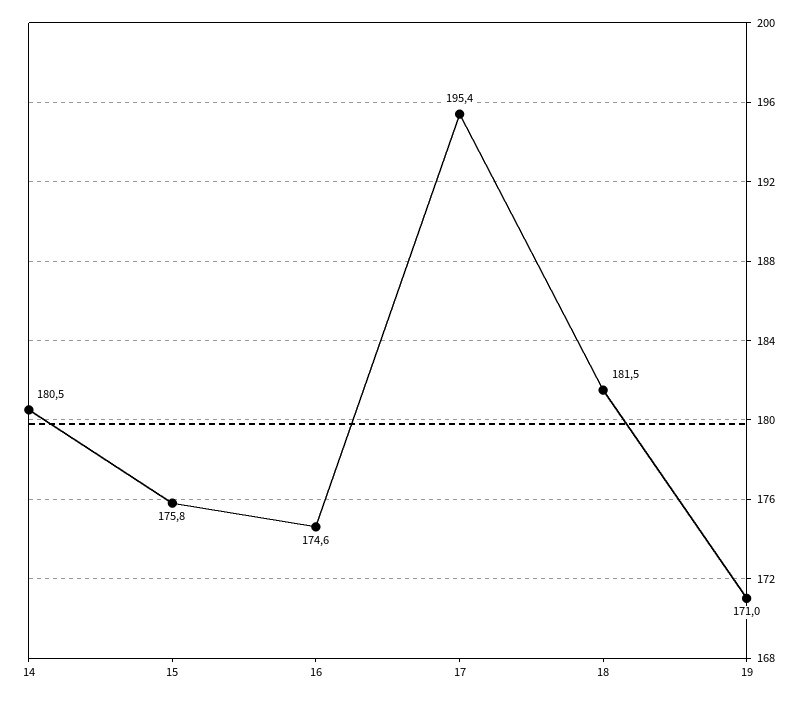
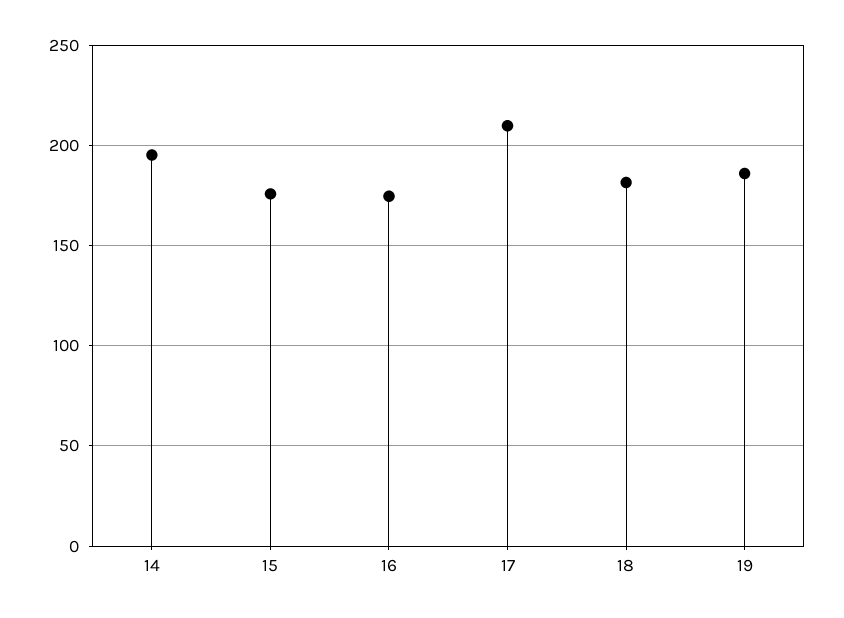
  {
-   "14": 180.5,
+   "14": 195,
    "15": 175.8,
    "16": 174.6,
-   "17": 195.4,
+   "17": 210,
    "18": 181.5,
-   "19": 171
+   "19": 185
  }

